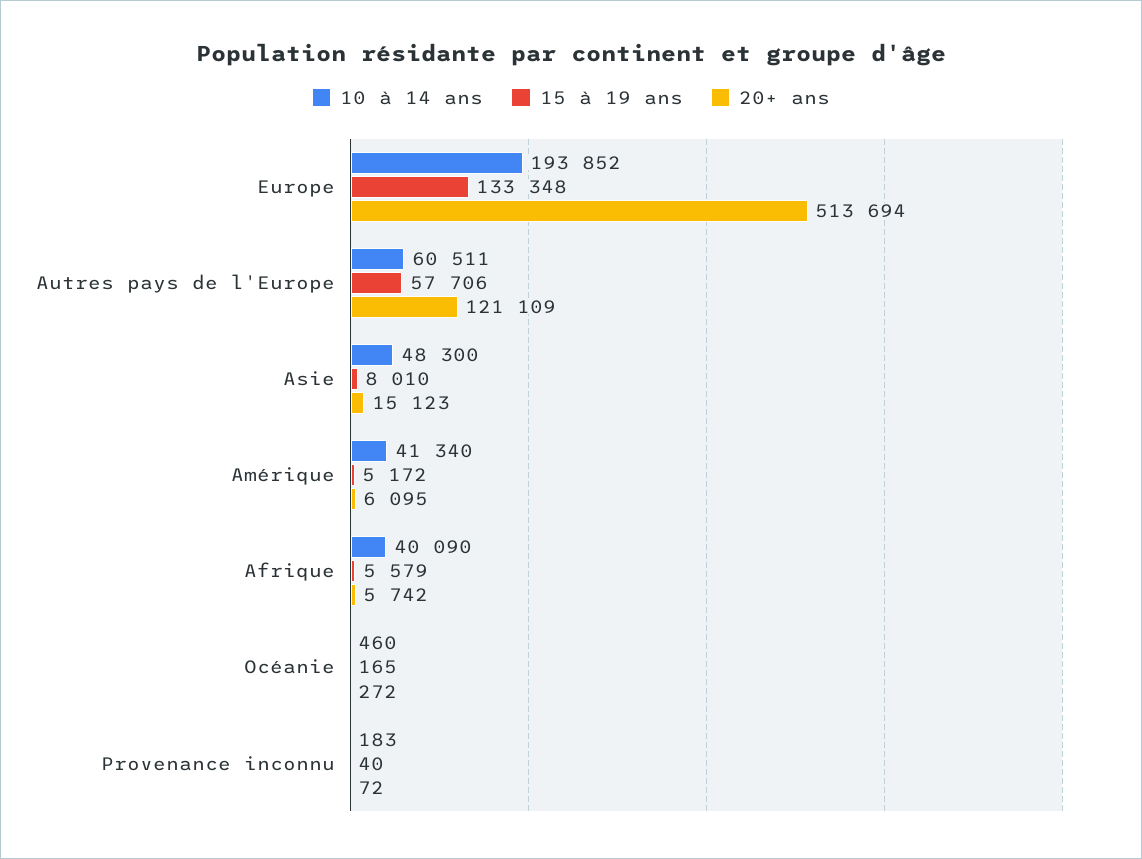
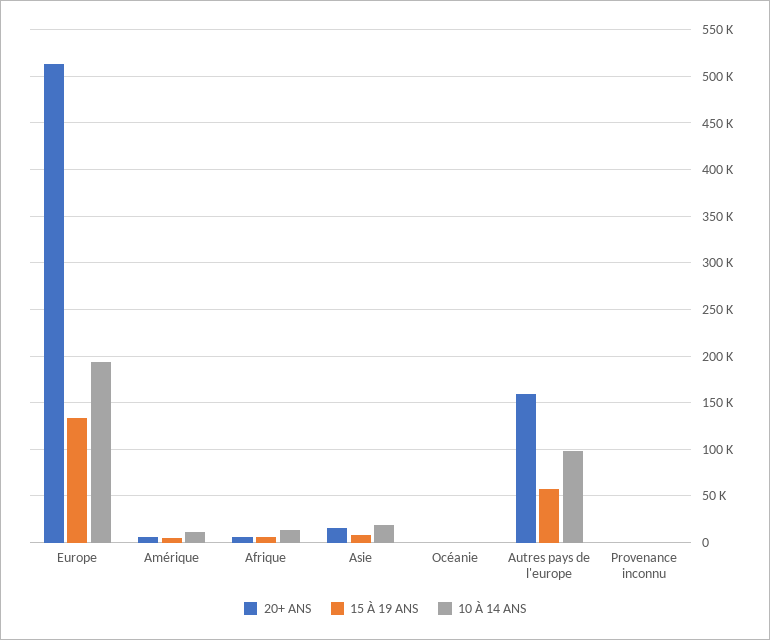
  {
    "10 à 14 ans": {
      "Europe": 193852,
-     "Autres pays de l'Europe": 60511,
+     "Autres pays de l'Europe": 100000,
-     "Asie": 48300,
+     "Asie": 20000,
-     "Amérique": 41340,
+     "Amérique": 10000,
-     "Afrique": 40090,
+     "Afrique": 10000,
      "Océanie": 460,
      "Provenance inconnu": 183
    },
    "15 à 19 ans": {
      "Europe": 133348,
      "Autres pays de l'Europe": 57706,
      "Asie": 8010,
      "Amérique": 5172,
      "Afrique": 5579,
      "Océanie": 165,
      "Provenance inconnu": 40
    },
    "20+ ans": {
      "Europe": 513694,
-     "Autres pays de l'Europe": 121109,
+     "Autres pays de l'Europe": 160000,
      "Asie": 15123,
      "Amérique": 6095,
      "Afrique": 5742,
      "Océanie": 272,
      "Provenance inconnu": 72
    }
  }

